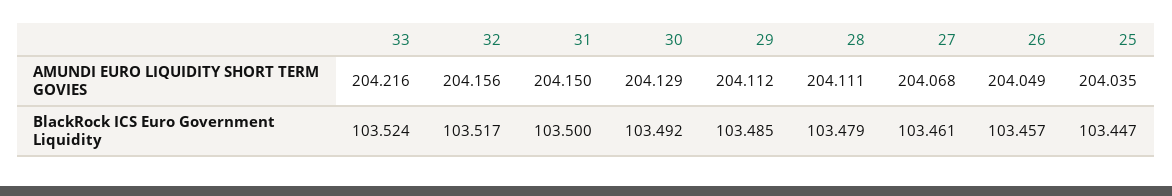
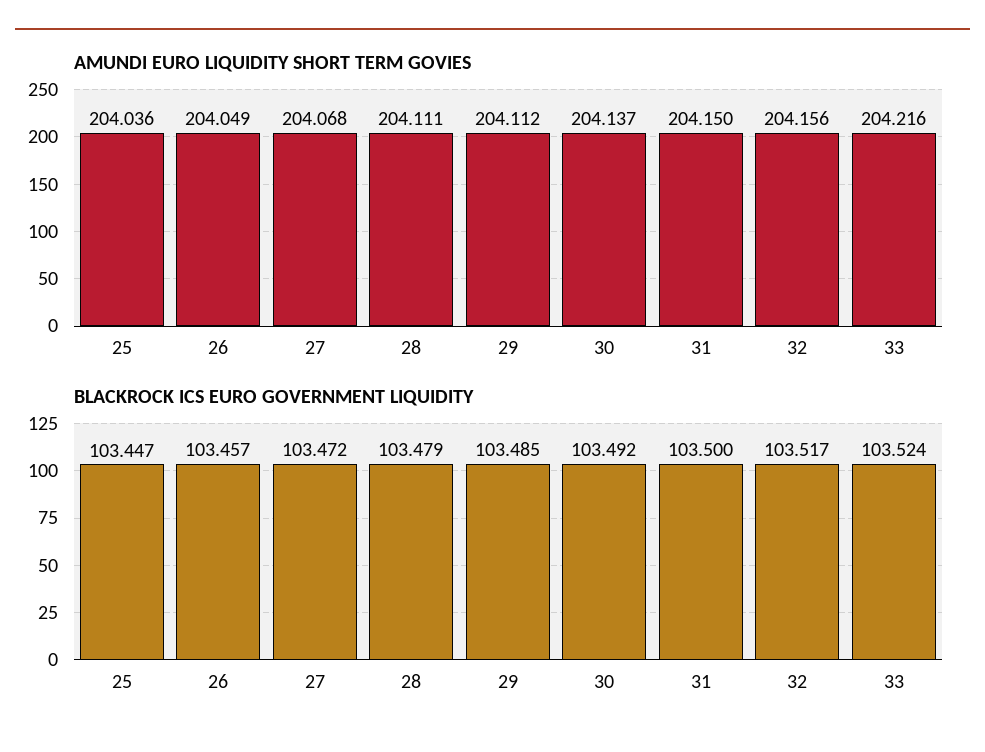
  {
    "AMUNDI EURO LIQUIDITY SHORT TERM GOVIES": {
      "33": 204.216,
      "32": 204.156,
      "31": 204.15,
-     "30": 204.129,
+     "30": 204.137,
      "29": 204.112,
      "28": 204.111,
      "27": 204.068,
      "26": 204.049,
-     "25": 204.035
+     "25": 204.036
    },
    "BlackRock ICS Euro Government Liquidity": {
      "33": 103.524,
      "32": 103.517,
      "31": 103.5,
      "30": 103.492,
      "29": 103.485,
      "28": 103.479,
-     "27": 103.461,
+     "27": 103.472,
      "26": 103.457,
      "25": 103.447
    }
  }

